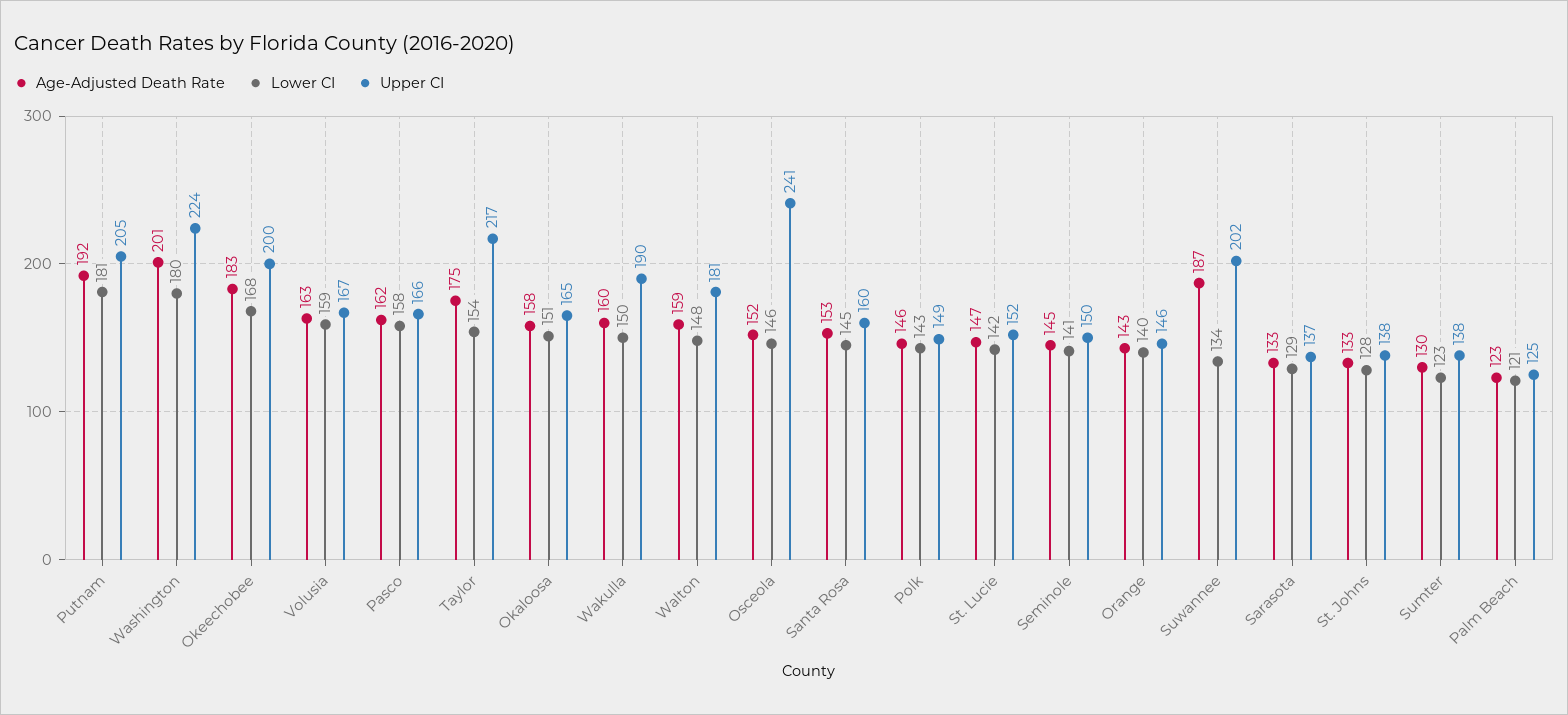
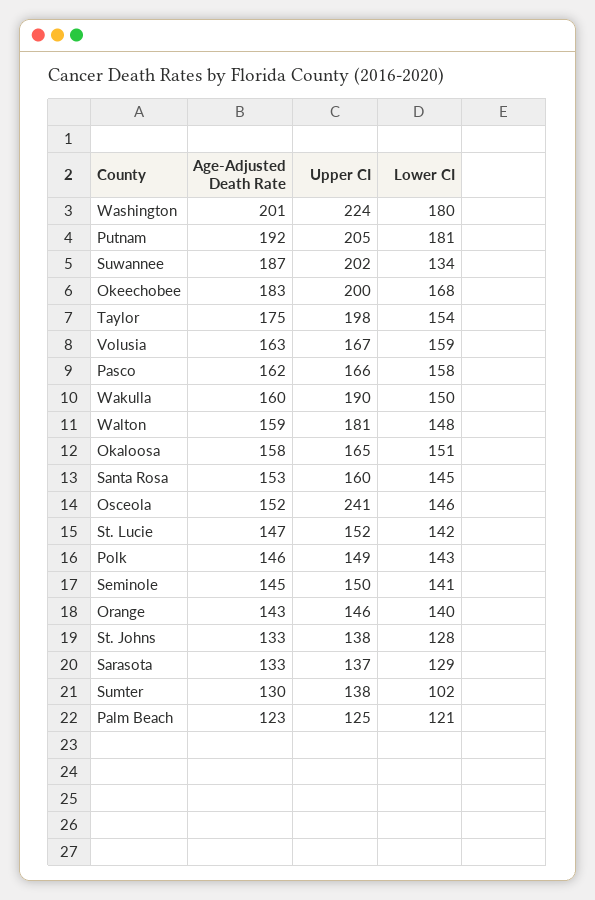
  {
    "Age-Adjusted Death Rate": {
      "Putnam": 192,
      "Washington": 201,
      "Okeechobee": 183,
      "Volusia": 163,
      "Pasco": 162,
      "Taylor": 175,
      "Okaloosa": 158,
      "Wakulla": 160,
      "Walton": 159,
      "Osceola": 152,
      "Santa Rosa": 153,
      "Polk": 146,
      "St. Lucie": 147,
      "Seminole": 145,
      "Orange": 143,
      "Suwannee": 187,
      "Sarasota": 133,
      "St. Johns": 133,
      "Sumter": 130,
      "Palm Beach": 123
    },
    "Lower CI": {
      "Putnam": 181,
      "Washington": 180,
      "Okeechobee": 168,
      "Volusia": 159,
      "Pasco": 158,
      "Taylor": 154,
      "Okaloosa": 151,
      "Wakulla": 150,
      "Walton": 148,
      "Osceola": 146,
      "Santa Rosa": 145,
      "Polk": 143,
      "St. Lucie": 142,
      "Seminole": 141,
      "Orange": 140,
      "Suwannee": 134,
      "Sarasota": 129,
      "St. Johns": 128,
-     "Sumter": 123,
+     "Sumter": 102,
      "Palm Beach": 121
    },
    "Upper CI": {
      "Putnam": 205,
      "Washington": 224,
      "Okeechobee": 200,
      "Volusia": 167,
      "Pasco": 166,
-     "Taylor": 217,
+     "Taylor": 198,
      "Okaloosa": 165,
      "Wakulla": 190,
      "Walton": 181,
      "Osceola": 241,
      "Santa Rosa": 160,
      "Polk": 149,
      "St. Lucie": 152,
      "Seminole": 150,
      "Orange": 146,
      "Suwannee": 202,
      "Sarasota": 137,
      "St. Johns": 138,
      "Sumter": 138,
      "Palm Beach": 125
    }
  }

